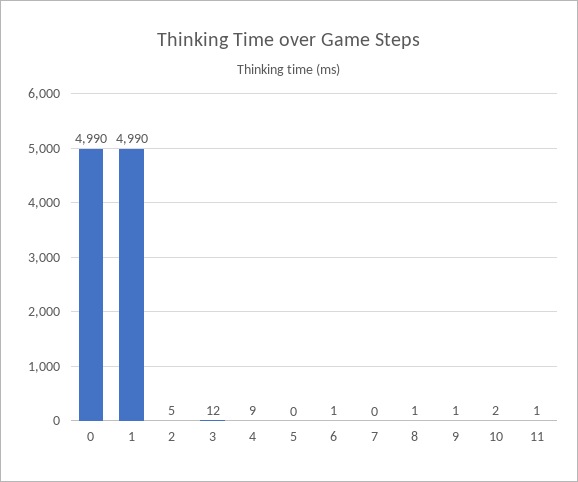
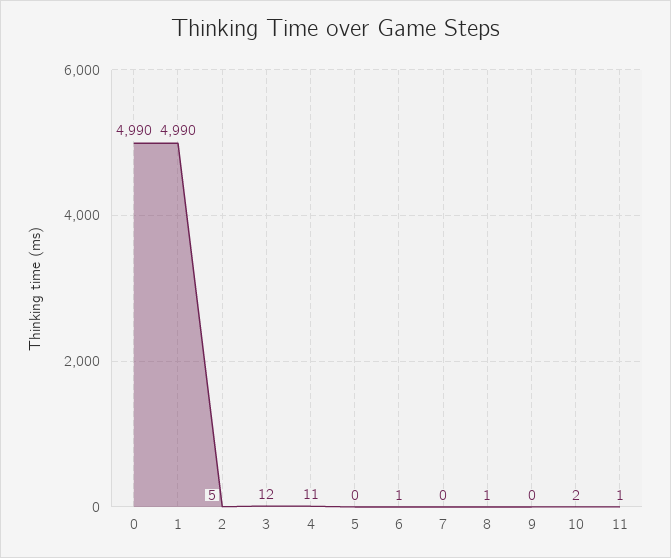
  {
    "0": 4990,
    "1": 4990,
    "2": 5,
    "3": 12,
-   "4": 9,
+   "4": 11,
    "5": 0,
    "6": 1,
    "7": 0,
    "8": 1,
-   "9": 1,
+   "9": 0,
    "10": 2,
    "11": 1
  }

